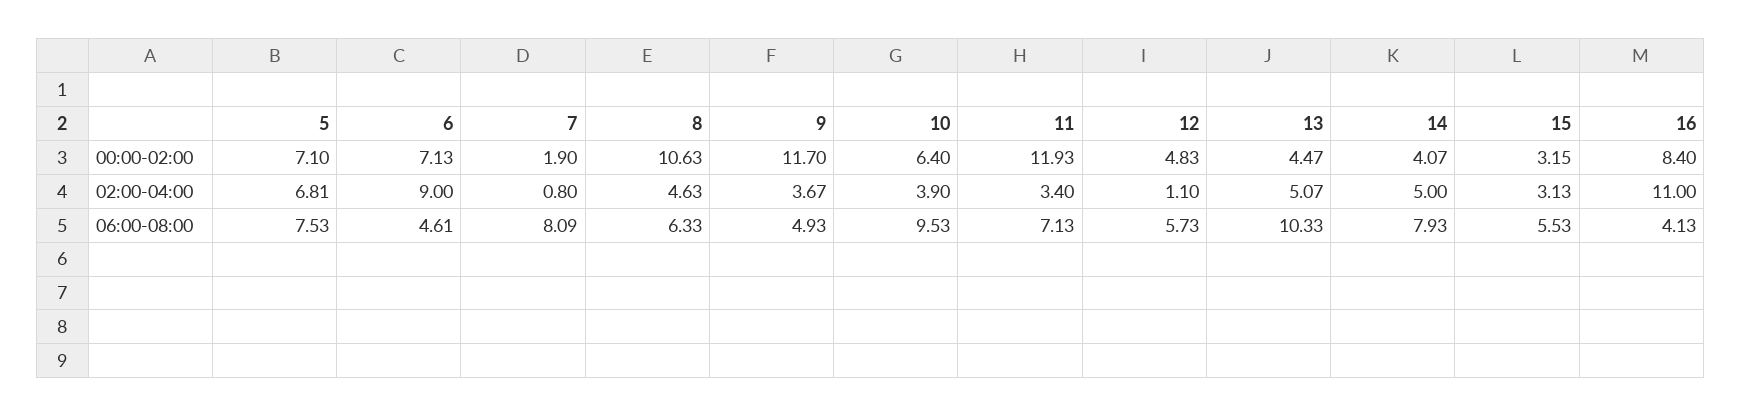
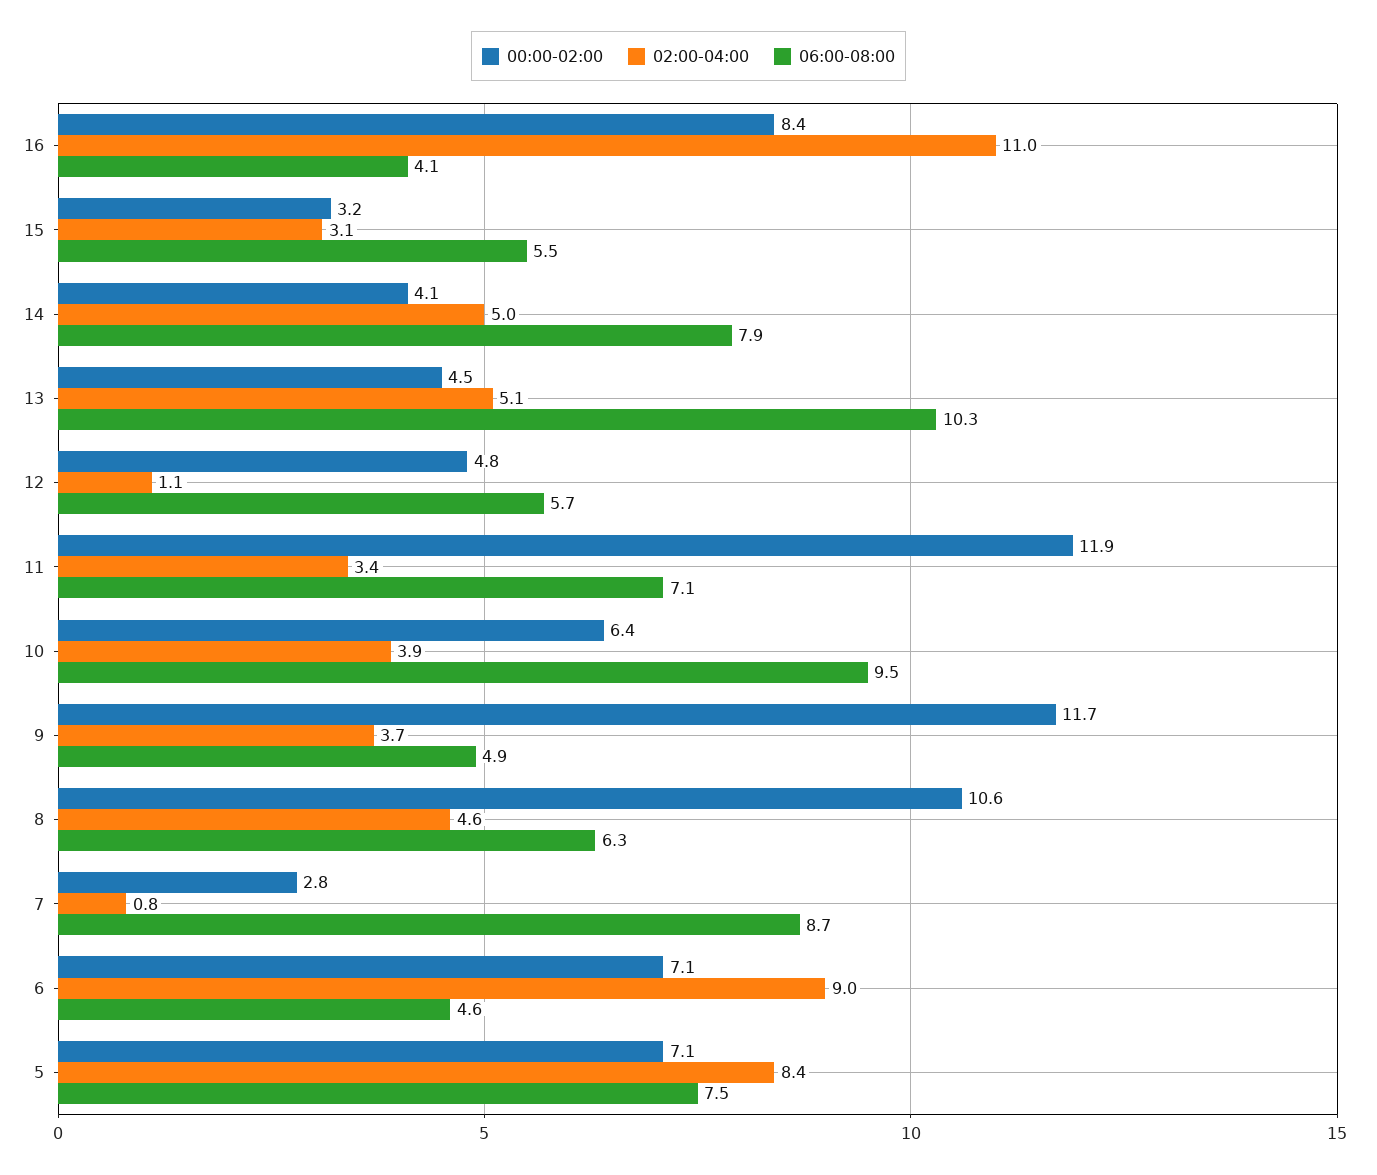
  {
    "00:00-02:00": {
      "5": 7.1,
      "6": 7.13,
-     "7": 1.9,
+     "7": 2.8,
      "8": 10.63,
      "9": 11.7,
      "10": 6.4,
      "11": 11.93,
      "12": 4.83,
      "13": 4.47,
      "14": 4.07,
      "15": 3.15,
      "16": 8.4
    },
    "02:00-04:00": {
-     "5": 6.81,
+     "5": 8.4,
      "6": 9,
      "7": 0.8,
      "8": 4.63,
      "9": 3.67,
      "10": 3.9,
      "11": 3.4,
      "12": 1.1,
      "13": 5.07,
      "14": 5,
      "15": 3.13,
      "16": 11
    },
    "06:00-08:00": {
      "5": 7.53,
      "6": 4.61,
-     "7": 8.09,
+     "7": 8.7,
      "8": 6.33,
      "9": 4.93,
      "10": 9.53,
      "11": 7.13,
      "12": 5.73,
      "13": 10.33,
      "14": 7.93,
      "15": 5.53,
      "16": 4.13
    }
  }

